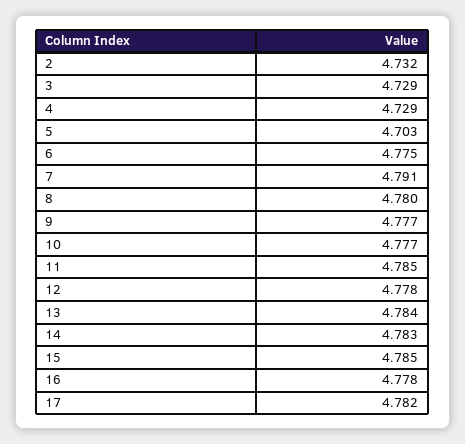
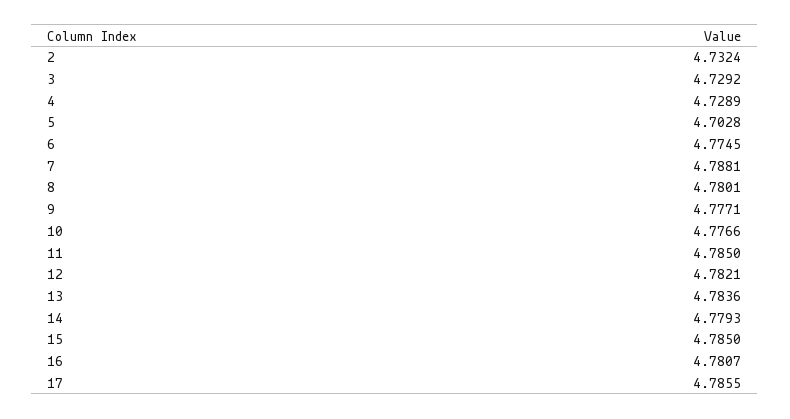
  {
    "2": 4.7324,
    "3": 4.7292,
    "4": 4.7289,
    "5": 4.7028,
    "6": 4.7745,
-   "7": 4.791,
+   "7": 4.7881,
    "8": 4.7801,
    "9": 4.7771,
    "10": 4.7766,
    "11": 4.785,
-   "12": 4.778,
+   "12": 4.7821,
    "13": 4.7836,
-   "14": 4.783,
+   "14": 4.7793,
    "15": 4.785,
-   "16": 4.778,
+   "16": 4.7807,
-   "17": 4.782
+   "17": 4.7855
  }

